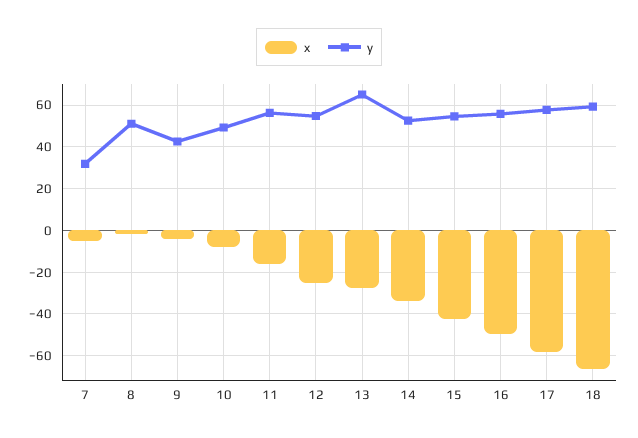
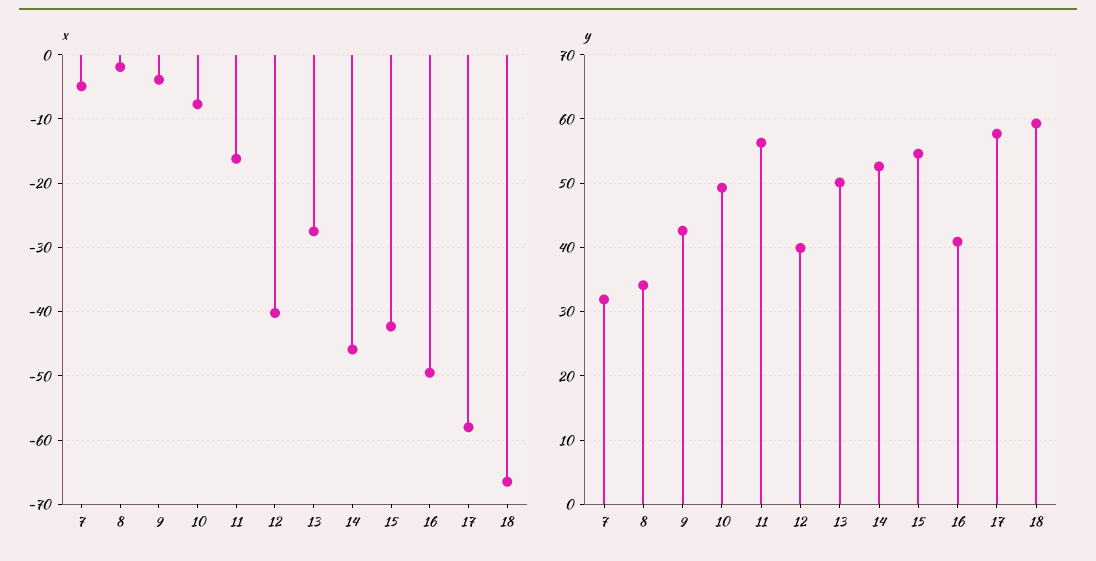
  {
    "x": {
      "7": -5,
      "8": -2,
      "9": -4,
      "10": -8,
      "11": -16,
-     "12": -25,
+     "12": -40,
      "13": -28,
-     "14": -35,
+     "14": -46,
      "15": -42,
      "16": -50,
      "17": -58,
      "18": -67
    },
    "y": {
      "7": 32,
-     "8": 50,
+     "8": 34,
      "9": 43,
      "10": 49,
      "11": 56,
-     "12": 55,
+     "12": 40,
-     "13": 65,
+     "13": 50,
      "14": 53,
      "15": 55,
-     "16": 55,
+     "16": 41,
      "17": 58,
      "18": 59
    }
  }

